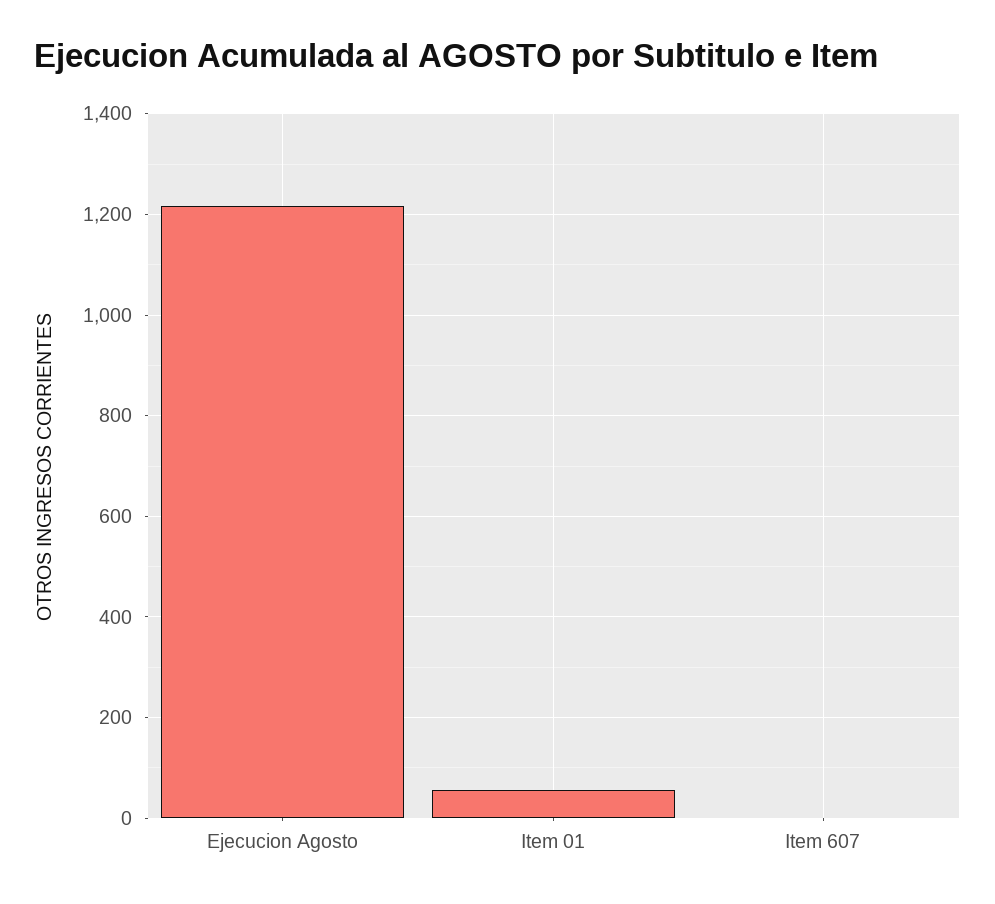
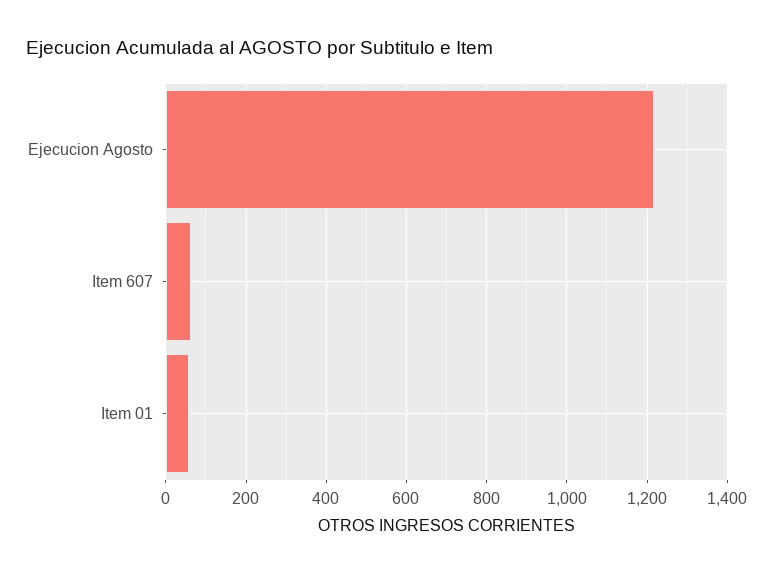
  {
    "Ejecucion Agosto": 1220,
    "Item 01": 60,
-   "Item 607": 0
+   "Item 607": 60
  }

